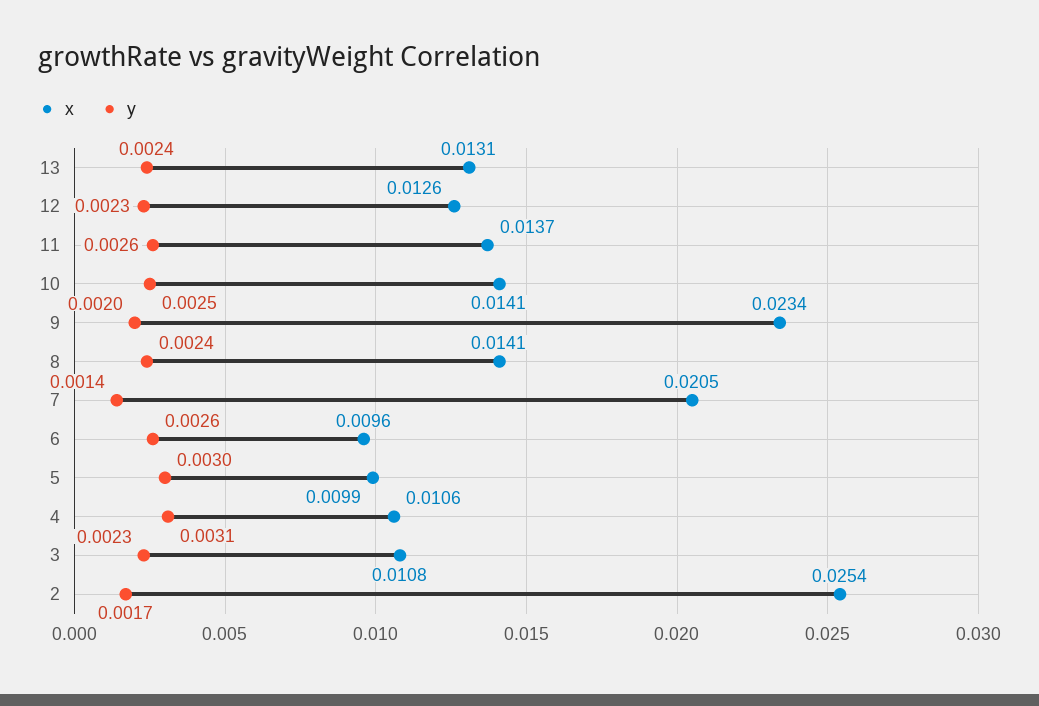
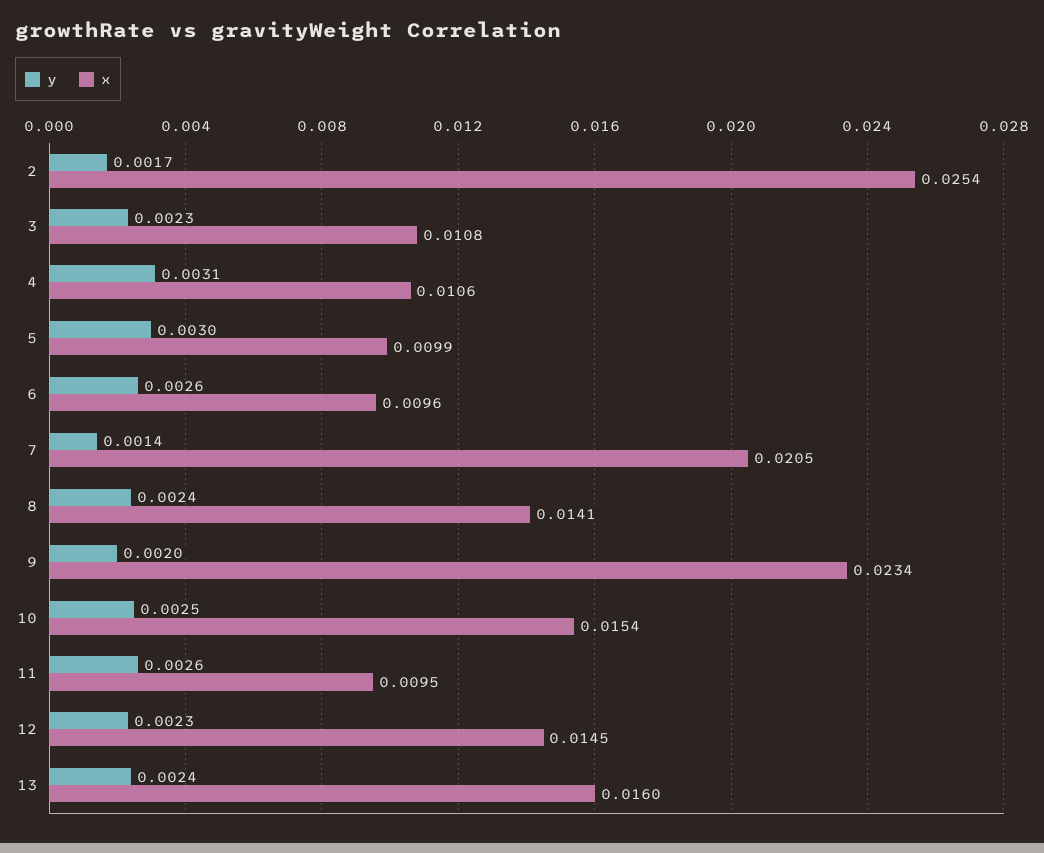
  {
    "x": {
-     "13": 0.0131,
+     "13": 0.016,
-     "12": 0.0126,
+     "12": 0.0145,
-     "11": 0.0137,
+     "11": 0.0095,
-     "10": 0.0141,
+     "10": 0.0154,
      "9": 0.0234,
      "8": 0.0141,
      "7": 0.0205,
      "6": 0.0096,
      "5": 0.0099,
      "4": 0.0106,
      "3": 0.0108,
      "2": 0.0254
    },
    "y": {
      "13": 0.0024,
      "12": 0.0023,
      "11": 0.0026,
      "10": 0.0025,
      "9": 0.002,
      "8": 0.0024,
      "7": 0.0014,
      "6": 0.0026,
      "5": 0.003,
      "4": 0.0031,
      "3": 0.0023,
      "2": 0.0017
    }
  }

